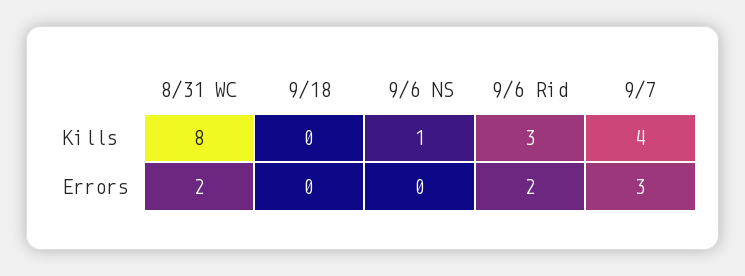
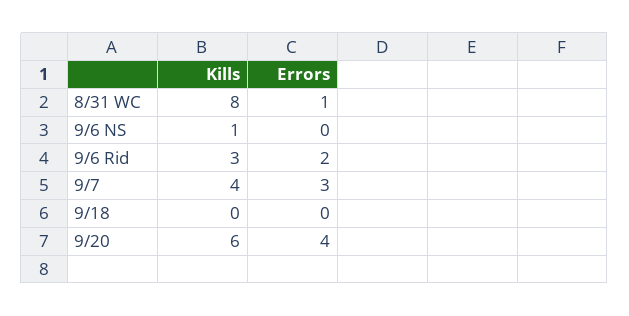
  {
    "8/31 WC": {
      "Kills": 8,
-     "Errors": 2
+     "Errors": 1
    },
    "9/18": {
      "Kills": 0,
      "Errors": 0
    },
    "9/6 NS": {
      "Kills": 1,
      "Errors": 0
    },
    "9/6 Rid": {
      "Kills": 3,
      "Errors": 2
    },
    "9/7": {
      "Kills": 4,
      "Errors": 3
-   }
+   },
+   "9/20": {
+     "Kills": 6,
+     "Errors": 4
+   }
  }

